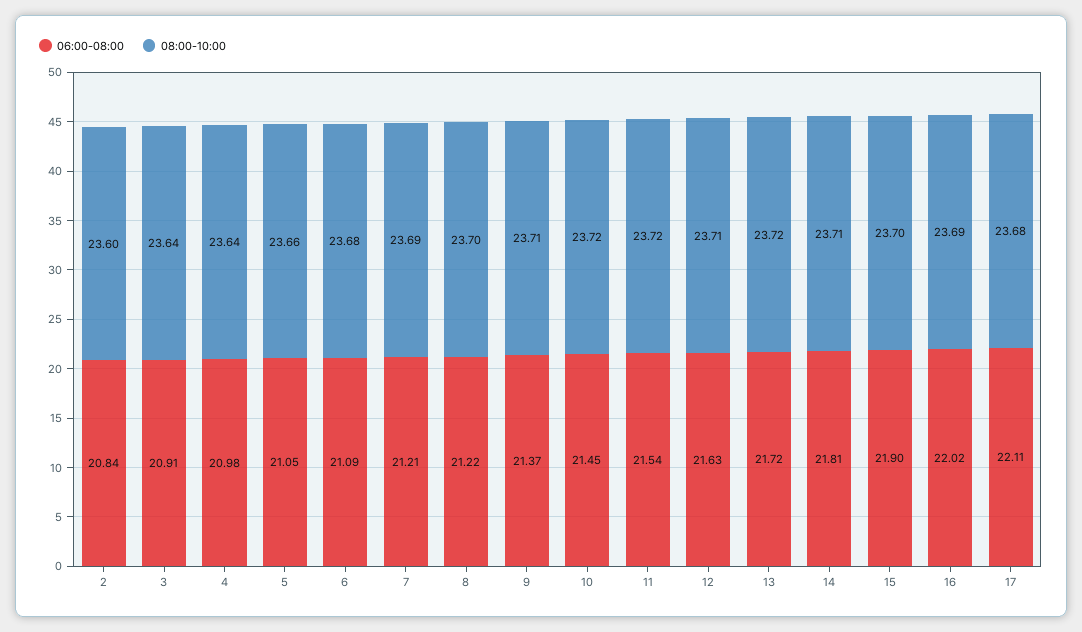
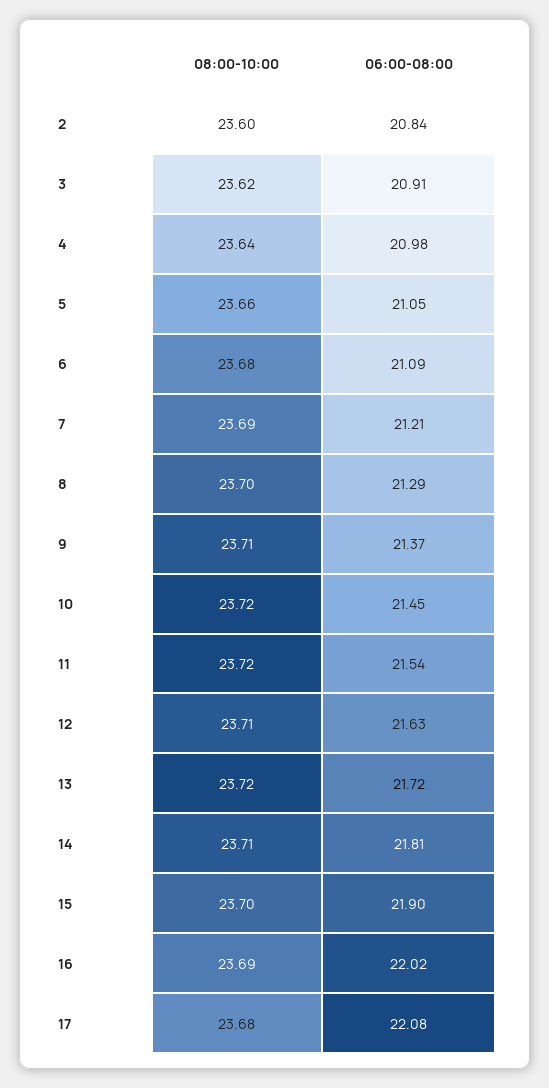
  {
    "06:00-08:00": {
      "2": 20.84,
      "3": 20.91,
      "4": 20.98,
      "5": 21.05,
      "6": 21.09,
      "7": 21.21,
-     "8": 21.22,
+     "8": 21.29,
      "9": 21.37,
      "10": 21.45,
      "11": 21.54,
      "12": 21.63,
      "13": 21.72,
      "14": 21.81,
      "15": 21.9,
      "16": 22.02,
-     "17": 22.11
+     "17": 22.08
    },
    "08:00-10:00": {
      "2": 23.6,
-     "3": 23.64,
+     "3": 23.62,
      "4": 23.64,
      "5": 23.66,
      "6": 23.68,
      "7": 23.69,
      "8": 23.7,
      "9": 23.71,
      "10": 23.72,
      "11": 23.72,
      "12": 23.71,
      "13": 23.72,
      "14": 23.71,
      "15": 23.7,
      "16": 23.69,
      "17": 23.68
    }
  }

